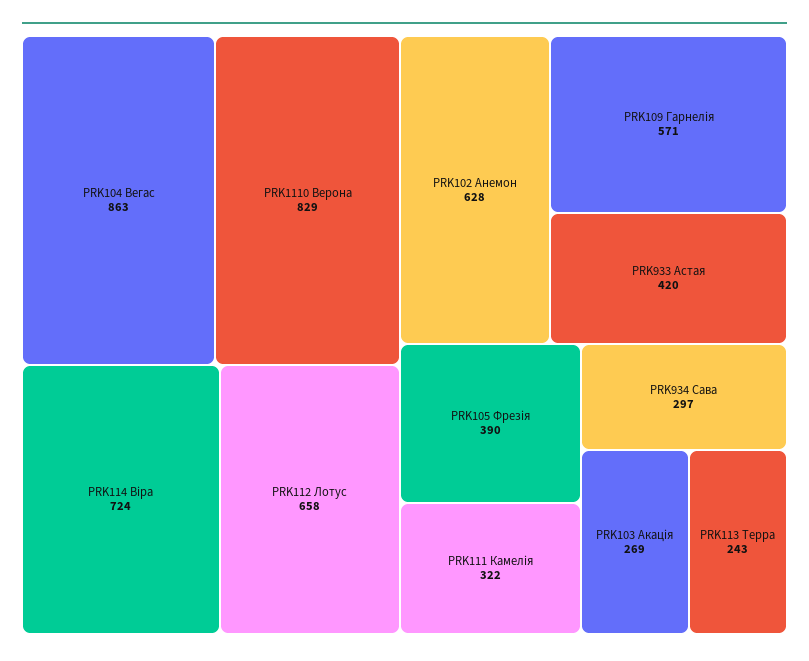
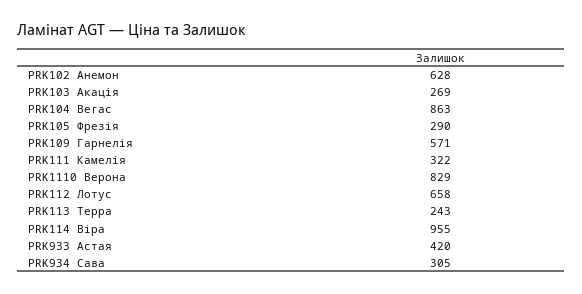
  {
    "PRK104 Вегас": 863,
    "PRK1110 Верона": 829,
-   "PRK114 Віра": 724,
+   "PRK114 Віра": 955,
    "PRK112 Лотус": 658,
    "PRK102 Анемон": 628,
    "PRK109 Гарнелія": 571,
    "PRK933 Астая": 420,
-   "PRK105 Фрезія": 390,
+   "PRK105 Фрезія": 290,
    "PRK111 Камелія": 322,
-   "PRK934 Сава": 297,
+   "PRK934 Сава": 305,
    "PRK103 Акація": 269,
    "PRK113 Терра": 243
  }

